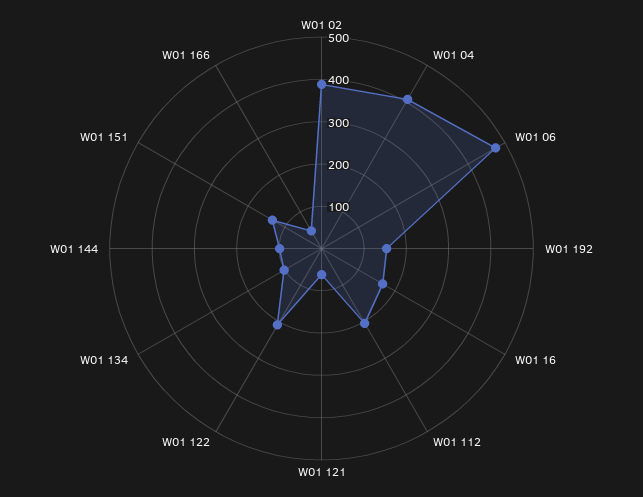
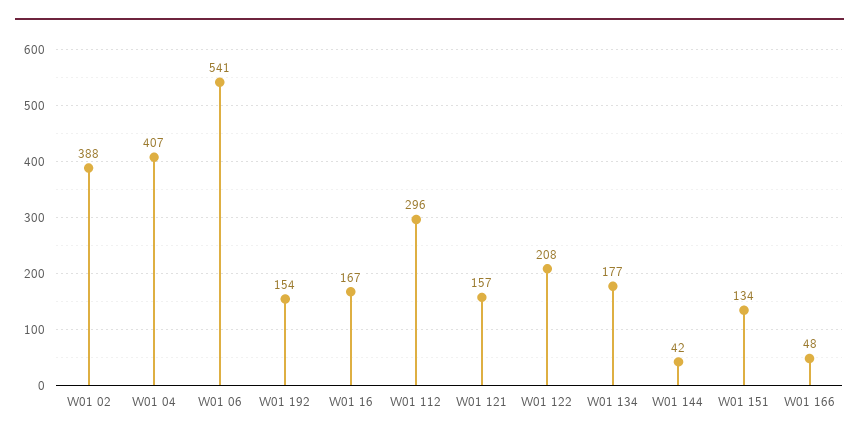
  {
    "W01 02": 388,
    "W01 04": 407,
-   "W01 06": 480,
+   "W01 06": 541,
    "W01 192": 154,
    "W01 16": 167,
-   "W01 112": 200,
+   "W01 112": 296,
-   "W01 121": 60,
+   "W01 121": 157,
    "W01 122": 208,
-   "W01 134": 100,
+   "W01 134": 177,
-   "W01 144": 100,
+   "W01 144": 42,
    "W01 151": 134,
    "W01 166": 48
  }

